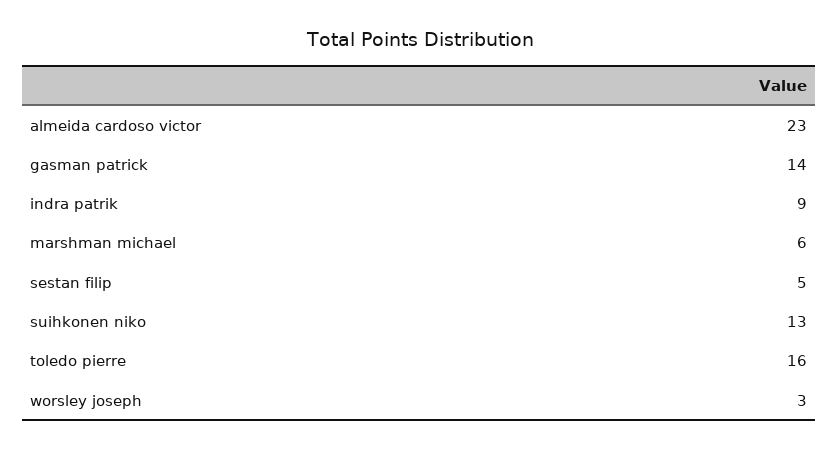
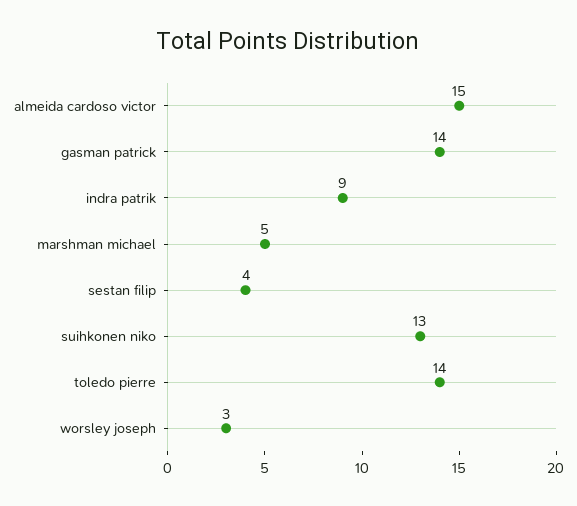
  {
-   "almeida cardoso victor": 23,
+   "almeida cardoso victor": 15,
    "gasman patrick": 14,
    "indra patrik": 9,
-   "marshman michael": 6,
+   "marshman michael": 5,
-   "sestan filip": 5,
+   "sestan filip": 4,
    "suihkonen niko": 13,
-   "toledo pierre": 16,
+   "toledo pierre": 14,
    "worsley joseph": 3
  }

